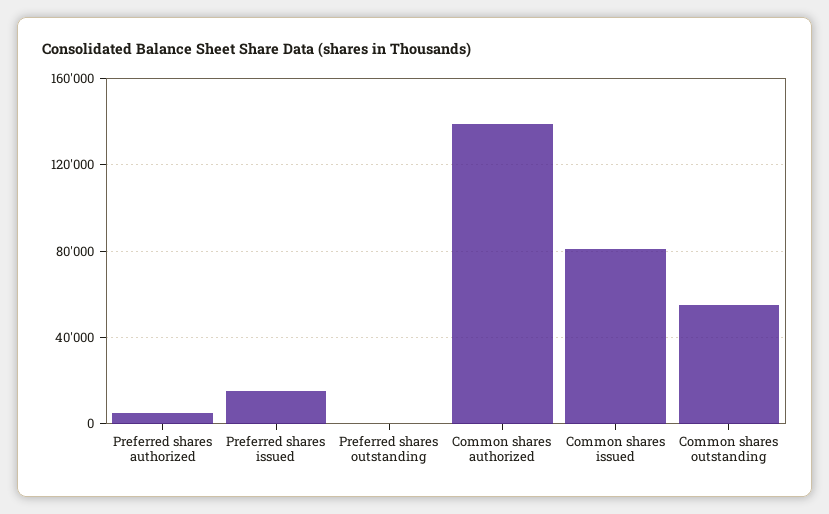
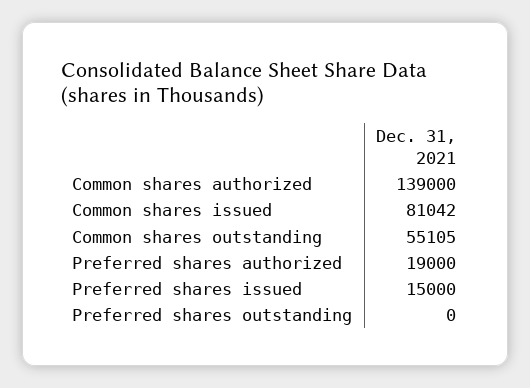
  {
-   "Preferred shares authorized": 5000,
+   "Preferred shares authorized": 19000,
    "Preferred shares issued": 15000,
    "Preferred shares outstanding": 0,
    "Common shares authorized": 139000,
    "Common shares issued": 81042,
    "Common shares outstanding": 55105
  }

